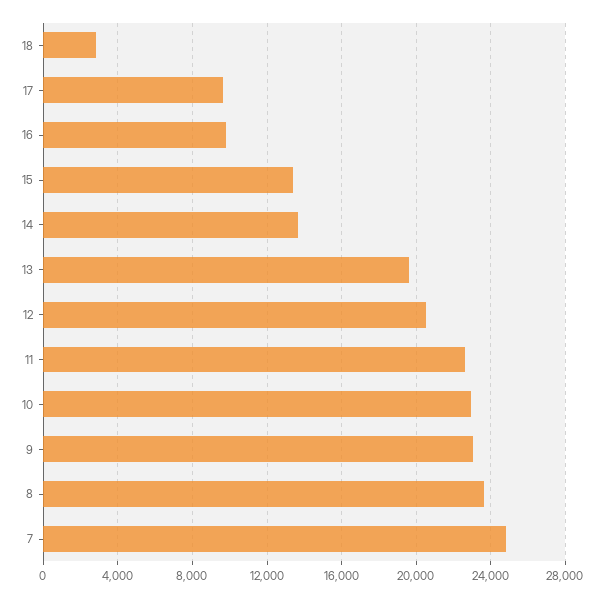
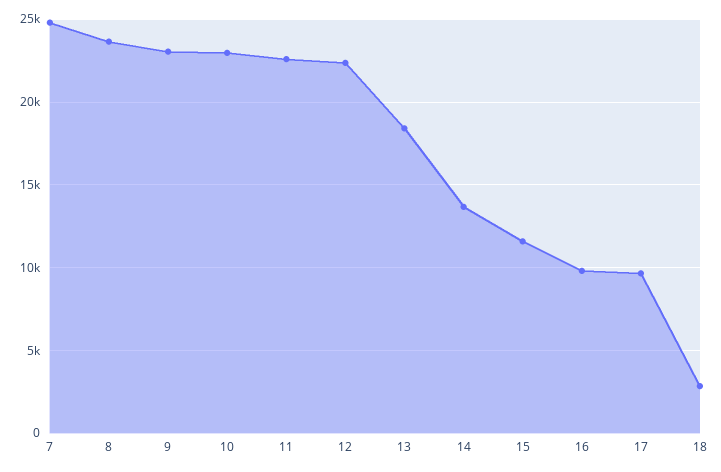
  {
    "18": 3000,
    "17": 9500,
    "16": 10000,
-   "15": 13500,
+   "15": 11500,
    "14": 13500,
-   "13": 19500,
+   "13": 18500,
-   "12": 20500,
+   "12": 22500,
    "11": 22500,
    "10": 23000,
    "9": 23000,
    "8": 23500,
    "7": 25000
  }

